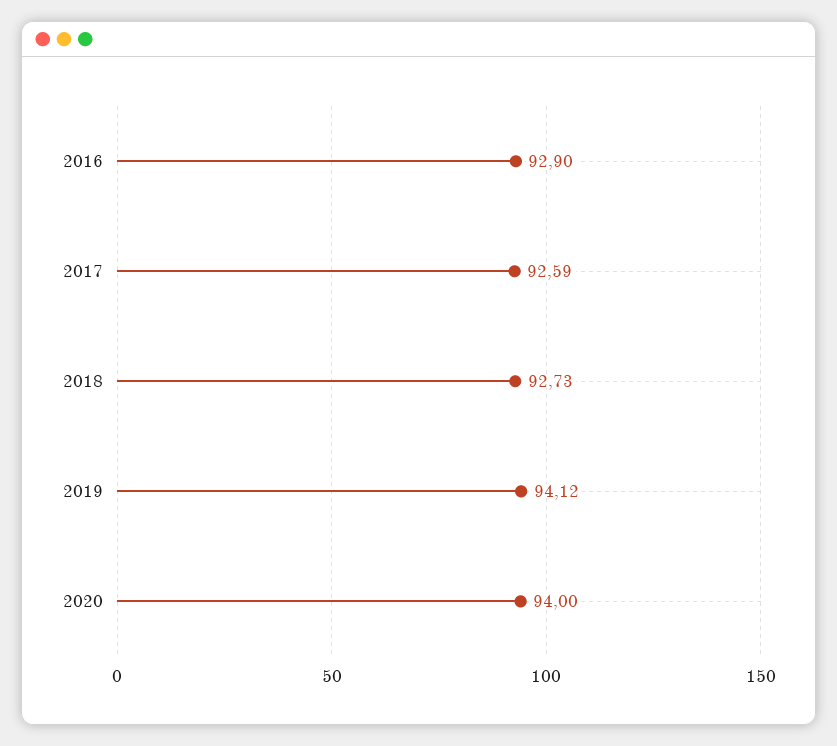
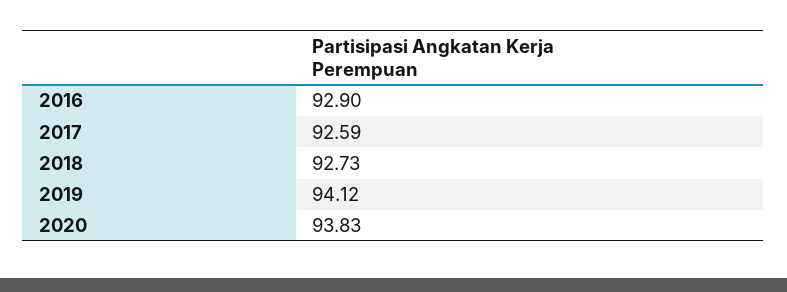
  {
    "2016": 92.9,
    "2017": 92.59,
    "2018": 92.73,
    "2019": 94.12,
-   "2020": 94
+   "2020": 93.83
  }

